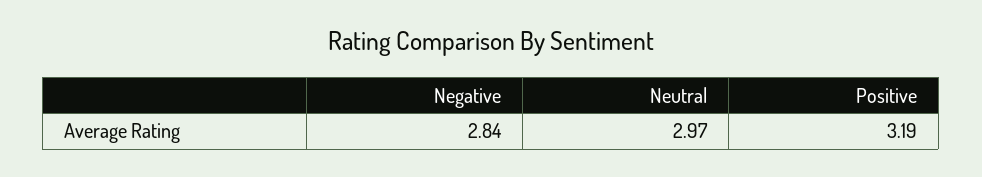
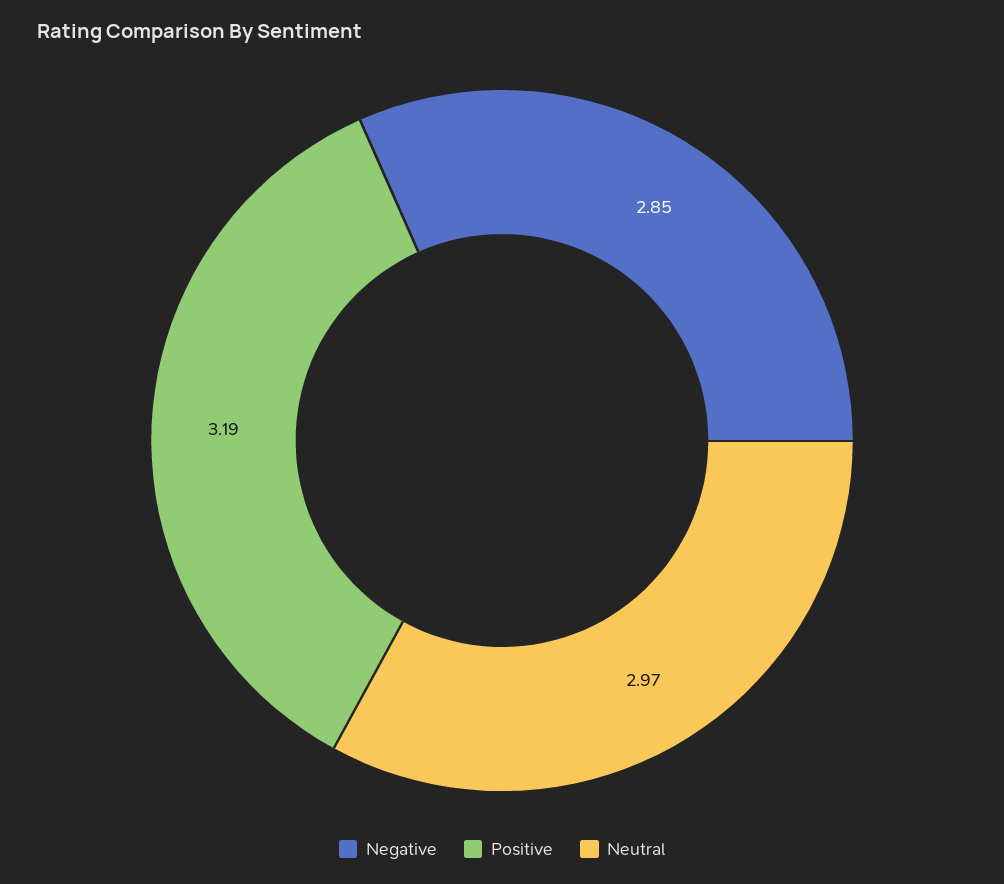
  {
-   "Negative": 2.84,
+   "Negative": 2.85,
    "Neutral": 2.97,
    "Positive": 3.19
  }

